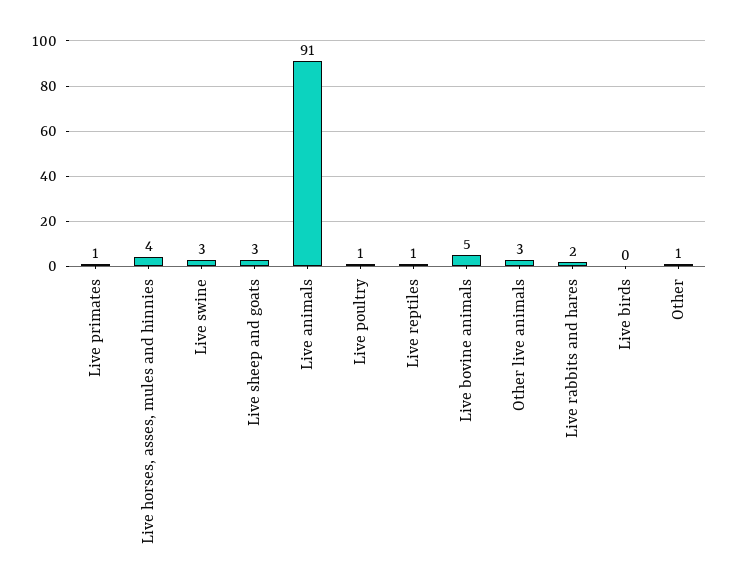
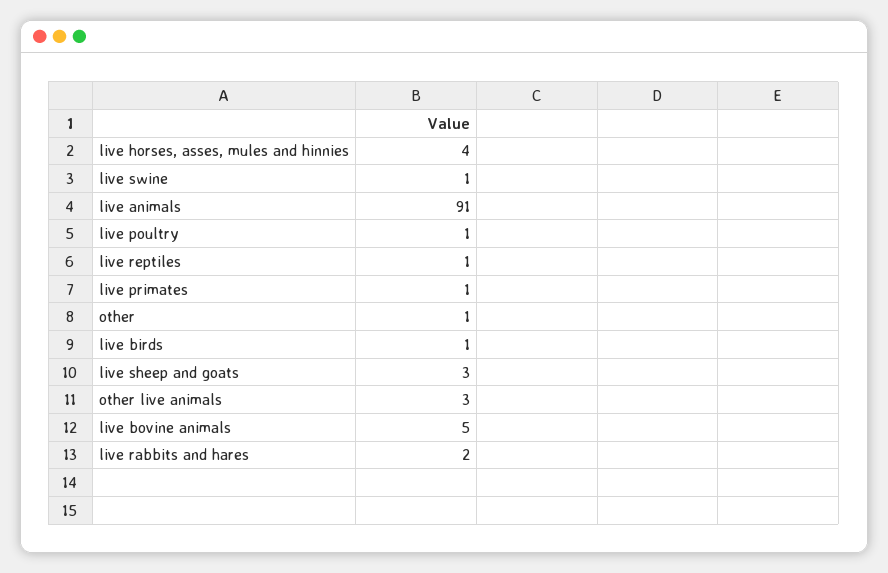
  {
    "Live primates": 1,
    "Live horses, asses, mules and hinnies": 4,
-   "Live swine": 3,
+   "Live swine": 1,
    "Live sheep and goats": 3,
    "Live animals": 91,
    "Live poultry": 1,
    "Live reptiles": 1,
    "Live bovine animals": 5,
    "Other live animals": 3,
    "Live rabbits and hares": 2,
-   "Live birds": 0,
+   "Live birds": 1,
    "Other": 1
  }

